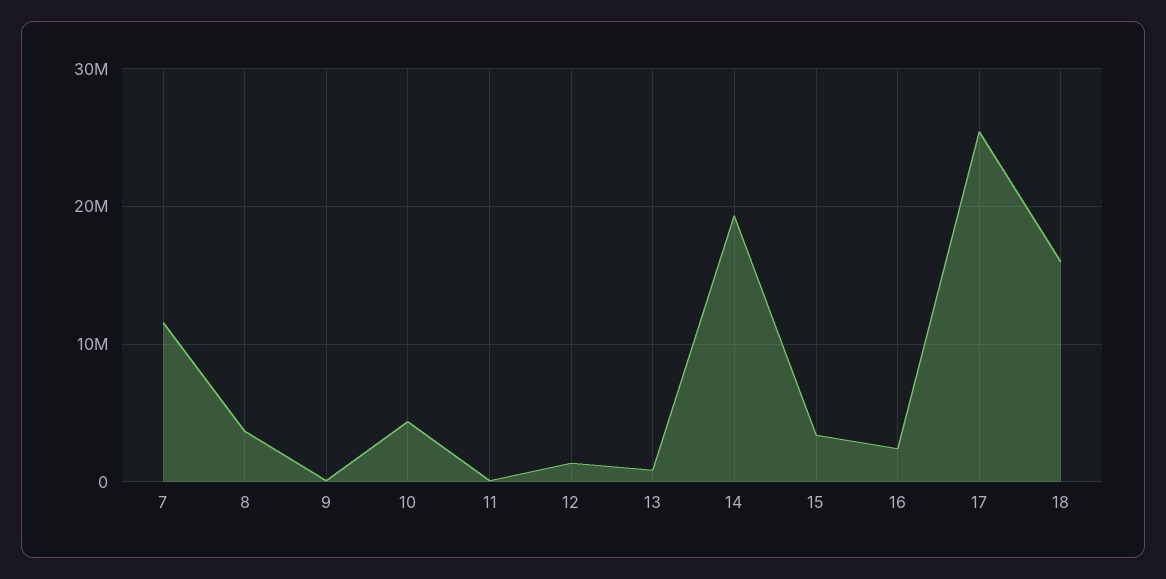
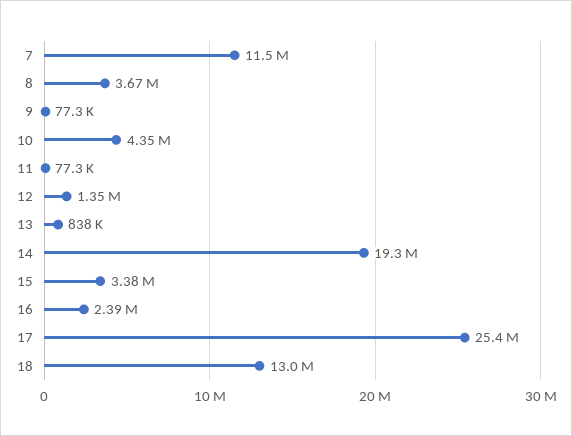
  {
    "7": 11500000,
    "8": 3670000,
    "9": 77300,
    "10": 4350000,
    "11": 77300,
    "12": 1350000,
    "13": 838000,
    "14": 19300000,
    "15": 3380000,
    "16": 2390000,
    "17": 25400000,
-   "18": 16000000
+   "18": 13000000
  }

